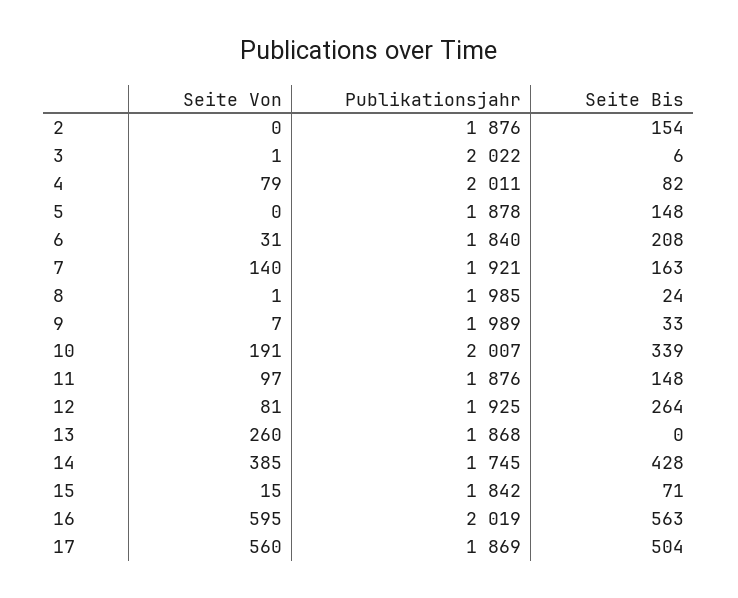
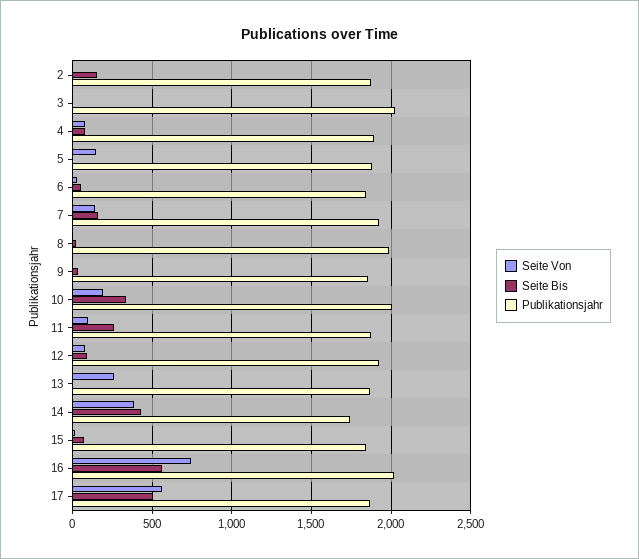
  {
    "Seite Von": {
      "2": 0,
      "3": 1,
      "4": 79,
-     "5": 0,
+     "5": 150,
      "6": 31,
      "7": 140,
      "8": 1,
      "9": 7,
      "10": 191,
      "11": 97,
      "12": 81,
      "13": 260,
      "14": 385,
      "15": 15,
-     "16": 595,
+     "16": 750,
      "17": 560
    },
    "Publikationsjahr": {
      "2": 1876,
      "3": 2022,
-     "4": 2011,
+     "4": 1900,
      "5": 1878,
      "6": 1840,
      "7": 1921,
      "8": 1985,
-     "9": 1989,
+     "9": 1850,
      "10": 2007,
      "11": 1876,
      "12": 1925,
      "13": 1868,
      "14": 1745,
      "15": 1842,
      "16": 2019,
      "17": 1869
    },
    "Seite Bis": {
      "2": 154,
      "3": 6,
      "4": 82,
-     "5": 148,
+     "5": 0,
-     "6": 208,
+     "6": 50,
      "7": 163,
      "8": 24,
      "9": 33,
      "10": 339,
-     "11": 148,
+     "11": 250,
-     "12": 264,
+     "12": 100,
      "13": 0,
      "14": 428,
      "15": 71,
      "16": 563,
      "17": 504
    }
  }

